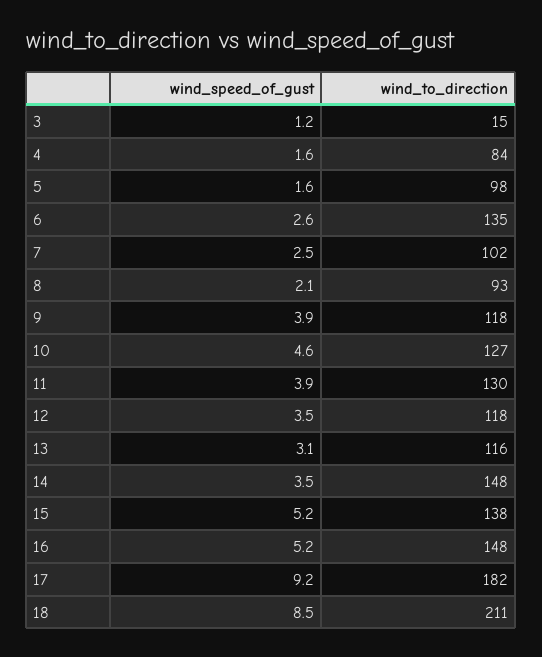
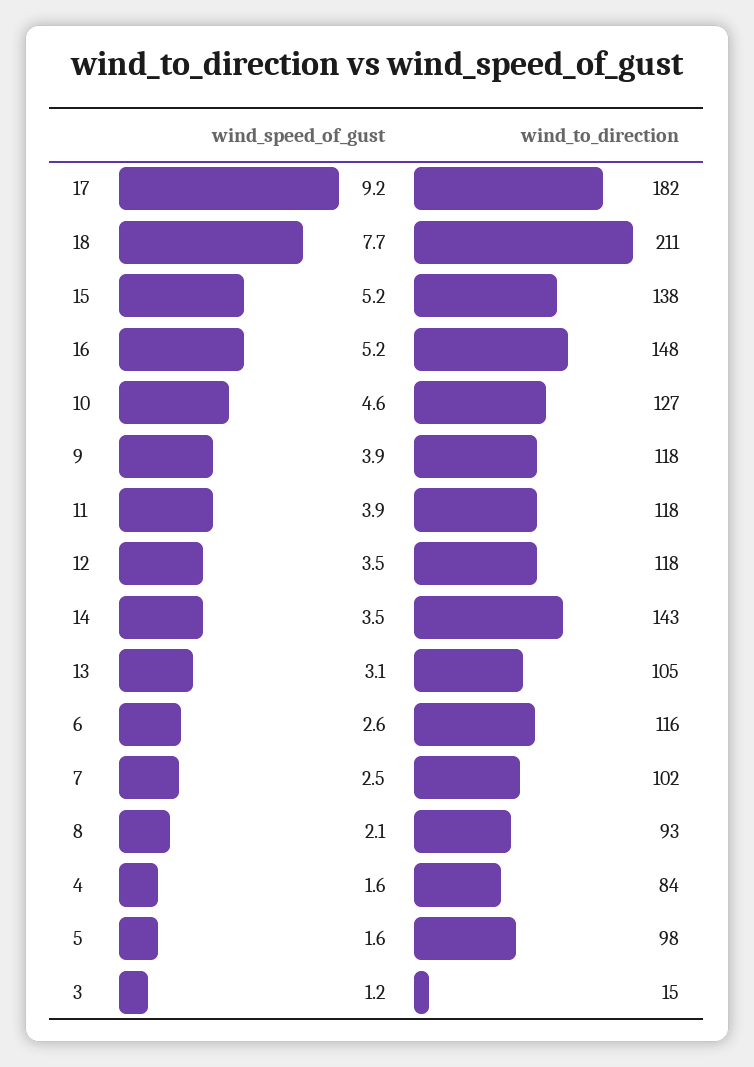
  {
    "wind_speed_of_gust": {
      "3": 1.2,
      "4": 1.6,
      "5": 1.6,
      "6": 2.6,
      "7": 2.5,
      "8": 2.1,
      "9": 3.9,
      "10": 4.6,
      "11": 3.9,
      "12": 3.5,
      "13": 3.1,
      "14": 3.5,
      "15": 5.2,
      "16": 5.2,
      "17": 9.2,
-     "18": 8.5
+     "18": 7.7
    },
    "wind_to_direction": {
      "3": 15,
      "4": 84,
      "5": 98,
-     "6": 135,
+     "6": 116,
      "7": 102,
      "8": 93,
      "9": 118,
      "10": 127,
-     "11": 130,
+     "11": 118,
      "12": 118,
-     "13": 116,
+     "13": 105,
-     "14": 148,
+     "14": 143,
      "15": 138,
      "16": 148,
      "17": 182,
      "18": 211
    }
  }

